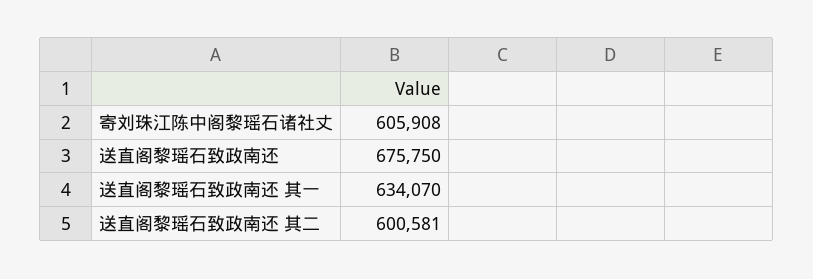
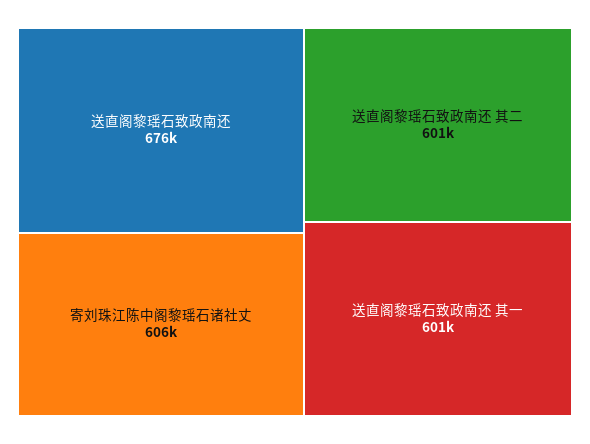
  {
    "寄刘珠江陈中阁黎瑶石诸社丈": 605908,
    "送直阁黎瑶石致政南还": 675750,
-   "送直阁黎瑶石致政南还 其一": 634070,
+   "送直阁黎瑶石致政南还 其一": 601000,
    "送直阁黎瑶石致政南还 其二": 600581
  }

